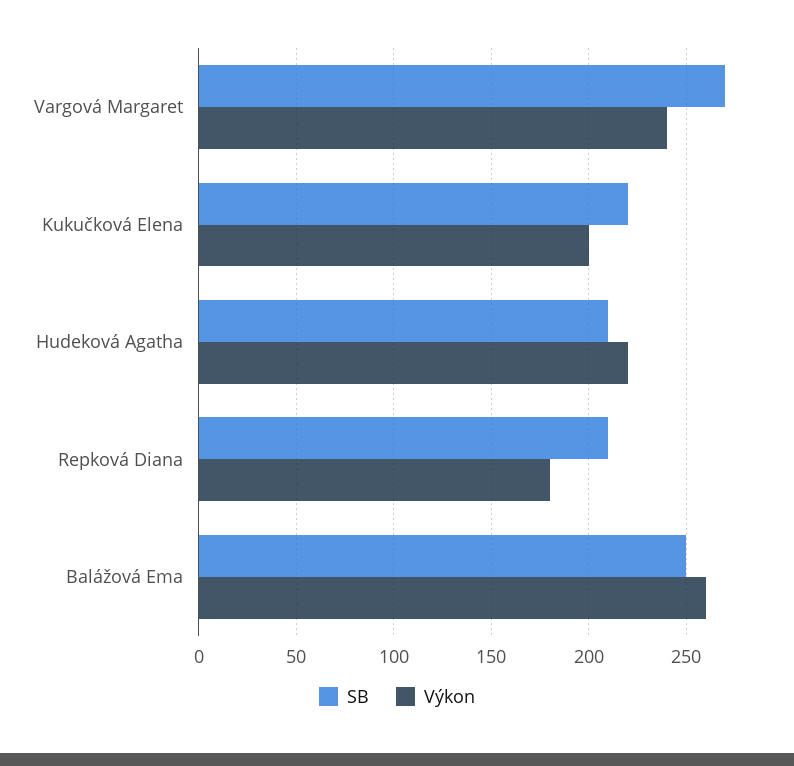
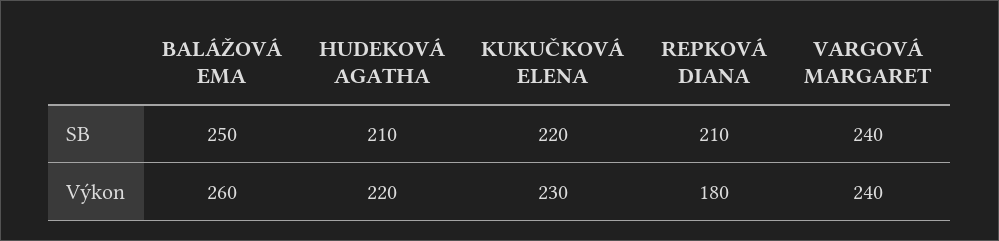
  {
    "SB": {
-     "Vargová Margaret": 270,
+     "Vargová Margaret": 240,
      "Kukučková Elena": 220,
      "Hudeková Agatha": 210,
      "Repková Diana": 210,
      "Balážová Ema": 250
    },
    "Výkon": {
      "Vargová Margaret": 240,
-     "Kukučková Elena": 200,
+     "Kukučková Elena": 230,
      "Hudeková Agatha": 220,
      "Repková Diana": 180,
      "Balážová Ema": 260
    }
  }

